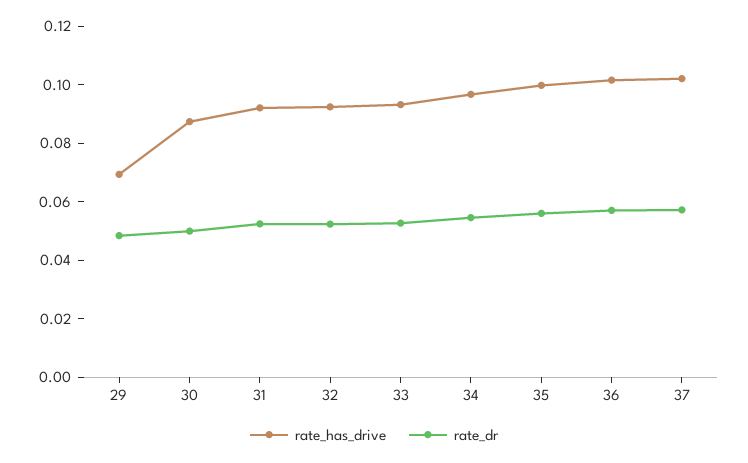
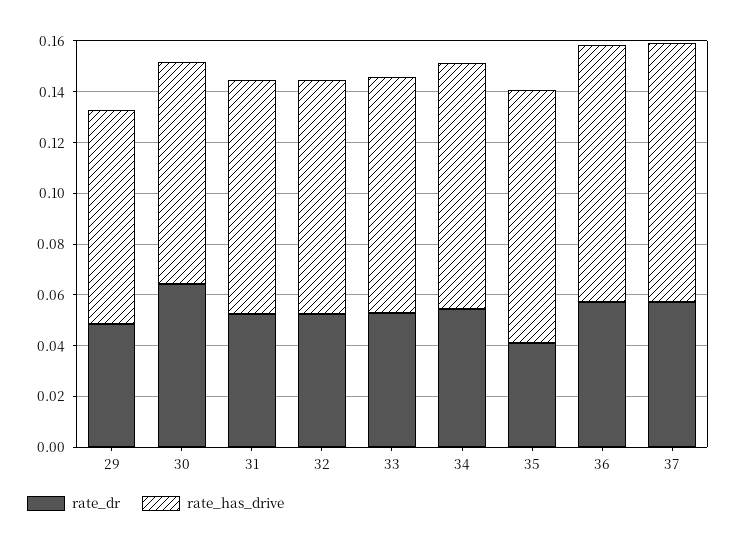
  {
    "rate_has_drive": {
-     "29": 0.07,
+     "29": 0.085,
      "30": 0.085,
      "31": 0.09,
      "32": 0.095,
      "33": 0.095,
      "34": 0.095,
      "35": 0.1,
      "36": 0.1,
      "37": 0.1
    },
    "rate_dr": {
      "29": 0.05,
-     "30": 0.05,
+     "30": 0.065,
      "31": 0.05,
      "32": 0.05,
      "33": 0.055,
      "34": 0.055,
-     "35": 0.055,
+     "35": 0.04,
      "36": 0.055,
      "37": 0.055
    }
  }

